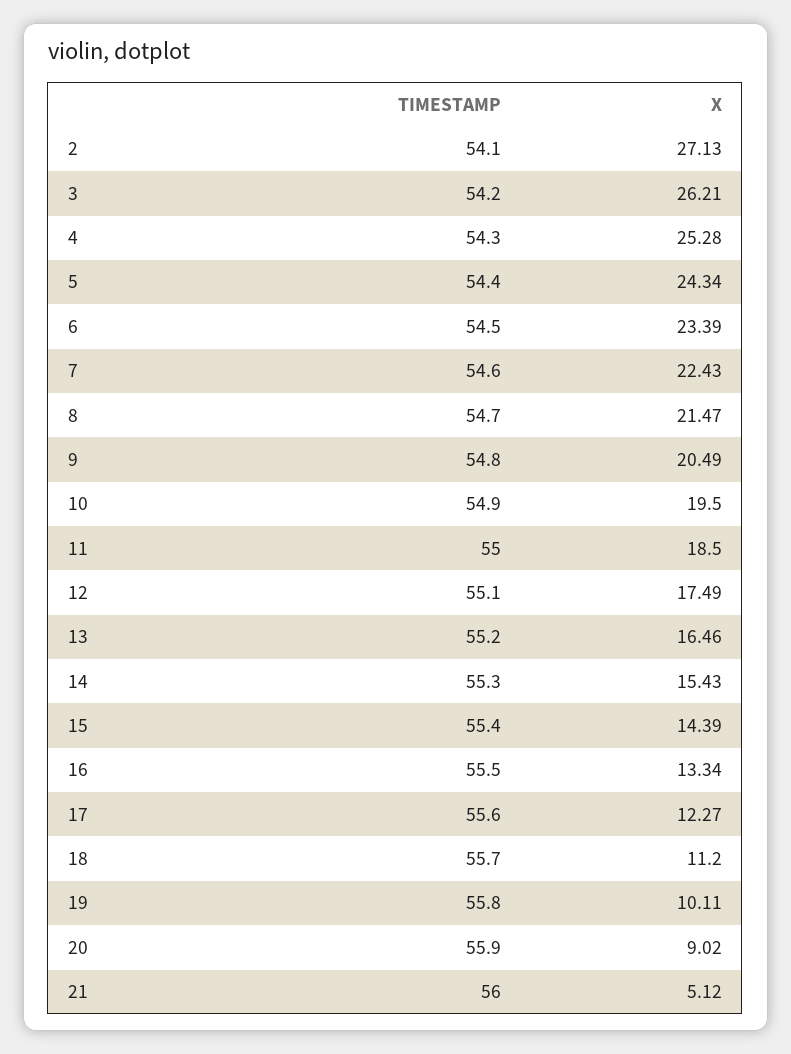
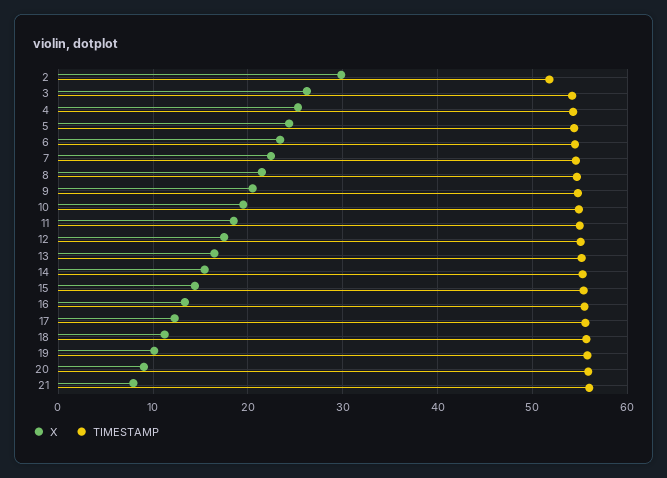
  {
    "TIMESTAMP": {
-     "2": 54.1,
+     "2": 52,
      "3": 54.2,
      "4": 54.3,
      "5": 54.4,
      "6": 54.5,
      "7": 54.6,
      "8": 54.7,
      "9": 54.8,
      "10": 54.9,
      "11": 55,
      "12": 55.1,
      "13": 55.2,
      "14": 55.3,
      "15": 55.4,
      "16": 55.5,
      "17": 55.6,
      "18": 55.7,
      "19": 55.8,
      "20": 55.9,
      "21": 56
    },
    "X": {
-     "2": 27.13,
+     "2": 30,
      "3": 26.21,
      "4": 25.28,
      "5": 24.34,
      "6": 23.39,
      "7": 22.43,
      "8": 21.47,
      "9": 20.49,
      "10": 19.5,
      "11": 18.5,
      "12": 17.49,
      "13": 16.46,
      "14": 15.43,
      "15": 14.39,
      "16": 13.34,
      "17": 12.27,
      "18": 11.2,
      "19": 10.11,
      "20": 9.02,
-     "21": 5.12
+     "21": 8
    }
  }

